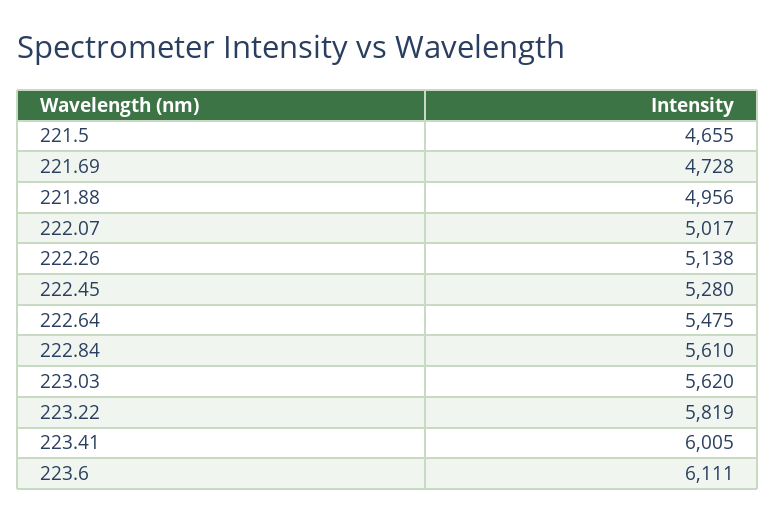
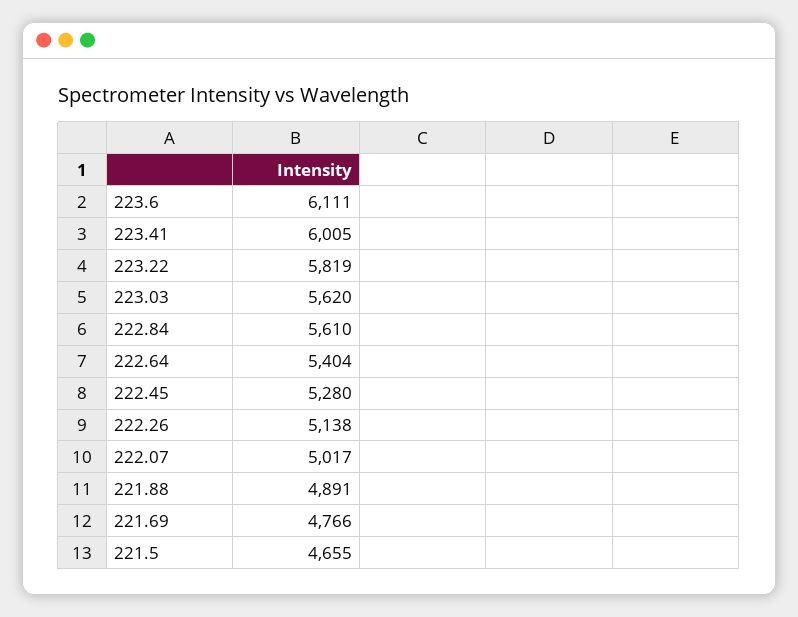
  {
    "221.5": 4655,
-   "221.69": 4728,
+   "221.69": 4766,
-   "221.88": 4956,
+   "221.88": 4891,
    "222.07": 5017,
    "222.26": 5138,
    "222.45": 5280,
-   "222.64": 5475,
+   "222.64": 5404,
    "222.84": 5610,
    "223.03": 5620,
    "223.22": 5819,
    "223.41": 6005,
    "223.6": 6111
  }

